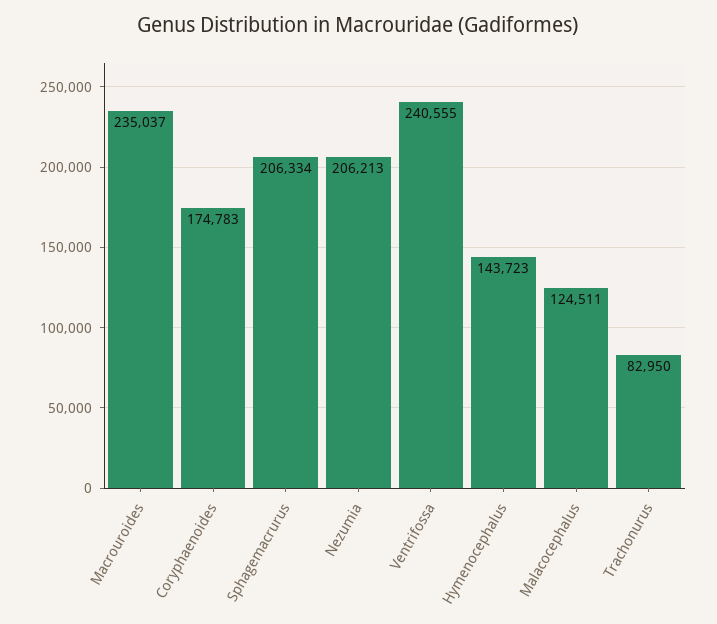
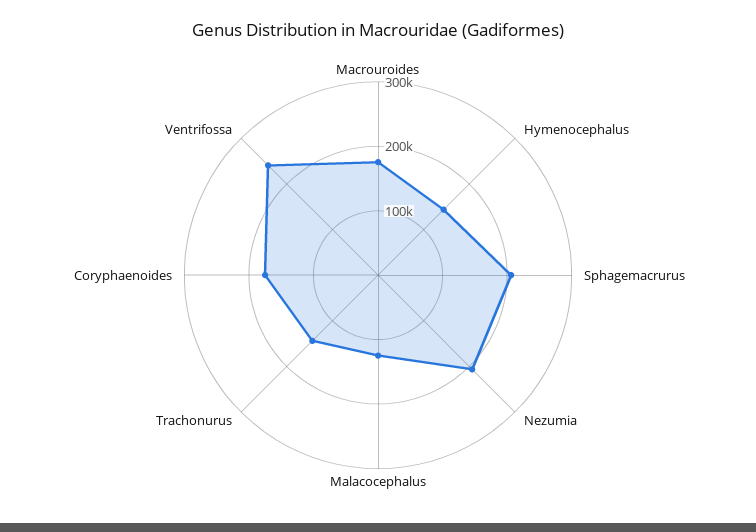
  {
-   "Macrouroides": 235037,
+   "Macrouroides": 180000,
    "Coryphaenoides": 174783,
    "Sphagemacrurus": 206334,
    "Nezumia": 206213,
    "Ventrifossa": 240555,
    "Hymenocephalus": 143723,
    "Malacocephalus": 124511,
-   "Trachonurus": 82950
+   "Trachonurus": 140000
  }

